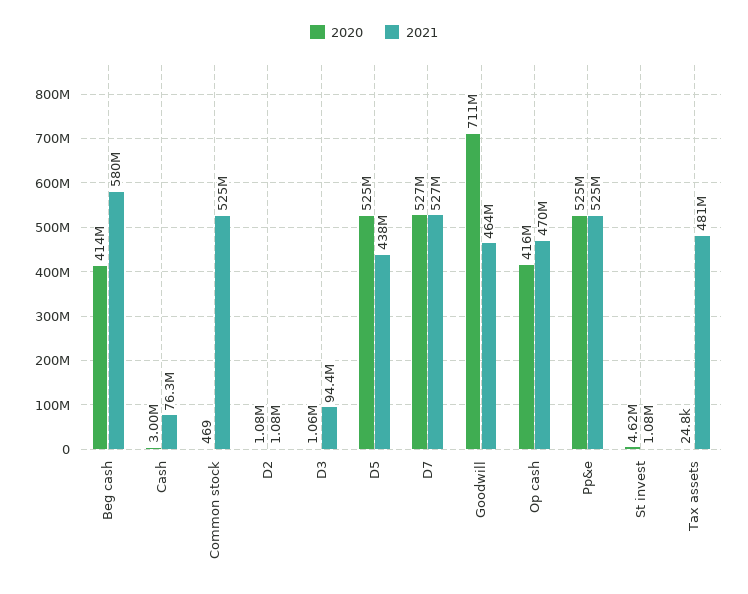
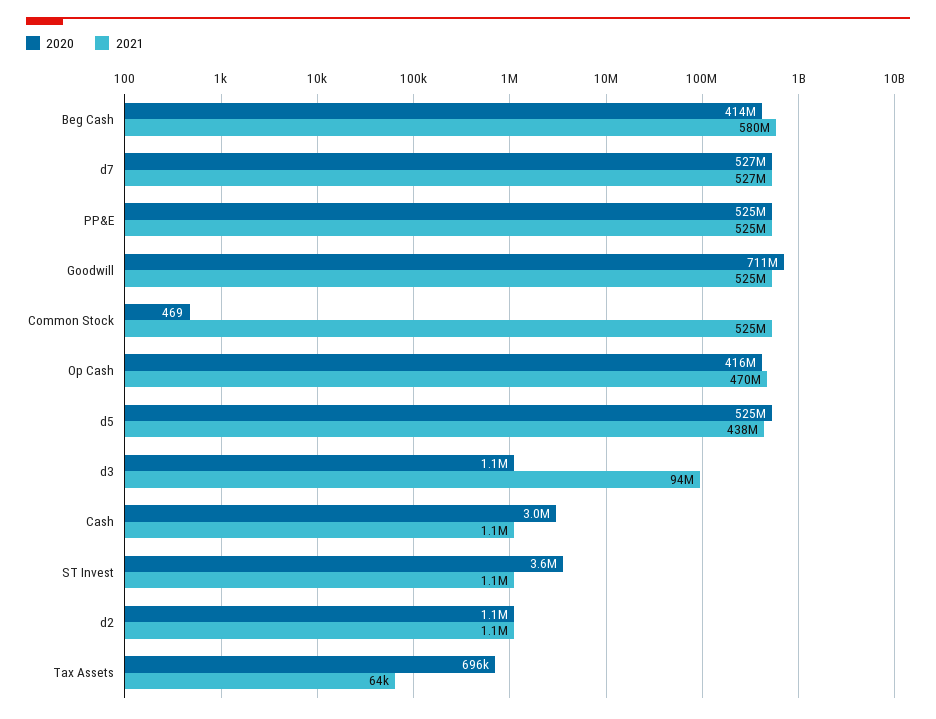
  {
    "2020": {
      "Beg cash": 414000000,
      "Cash": 3000000,
      "Common stock": 469,
      "D2": 1080000,
      "D3": 1060000,
      "D5": 525000000,
      "D7": 527000000,
      "Goodwill": 711000000,
      "Op cash": 416000000,
      "Pp&e": 525000000,
-     "St invest": 4620000,
+     "St invest": 3600000,
-     "Tax assets": 24800
+     "Tax assets": 696000
    },
    "2021": {
      "Beg cash": 580000000,
-     "Cash": 76300000,
+     "Cash": 1100000,
      "Common stock": 525000000,
      "D2": 1080000,
      "D3": 94400000,
      "D5": 438000000,
      "D7": 527000000,
-     "Goodwill": 464000000,
+     "Goodwill": 525000000,
      "Op cash": 470000000,
      "Pp&e": 525000000,
      "St invest": 1080000,
-     "Tax assets": 481000000
+     "Tax assets": 64000
    }
  }

